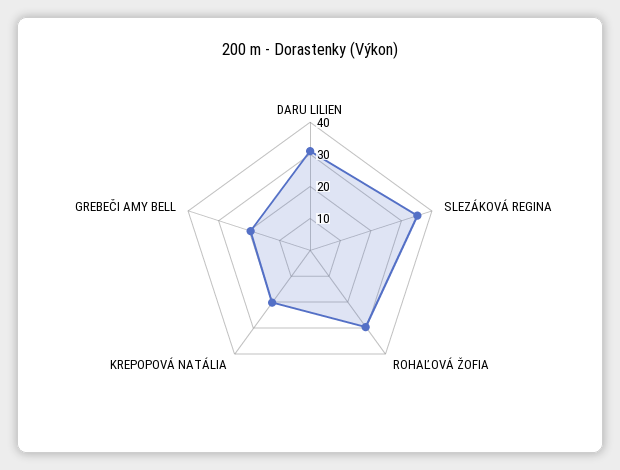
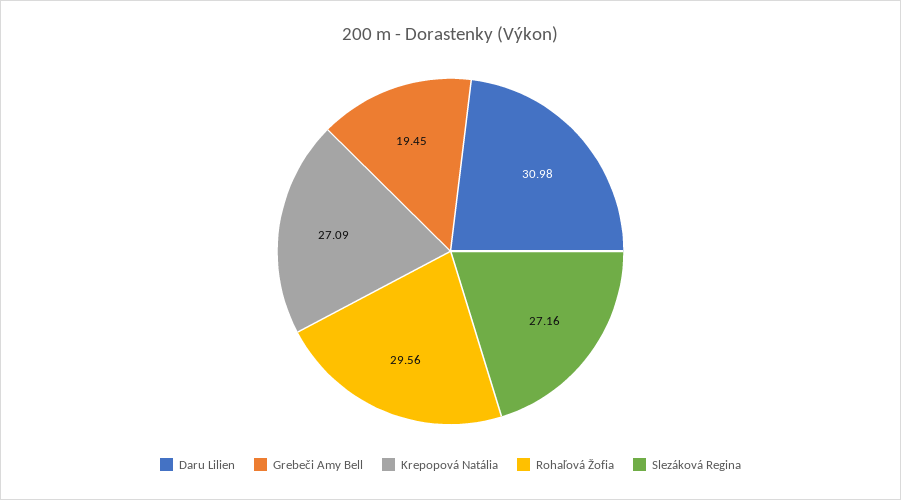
  {
    "DARU LILIEN": 30.98,
-   "SLEZÁKOVÁ REGINA": 35,
+   "SLEZÁKOVÁ REGINA": 27.16,
    "ROHAĽOVÁ ŽOFIA": 29.56,
-   "KREPOPOVÁ NATÁLIA": 20,
+   "KREPOPOVÁ NATÁLIA": 27.09,
    "GREBEČI AMY BELL": 19.45
  }

